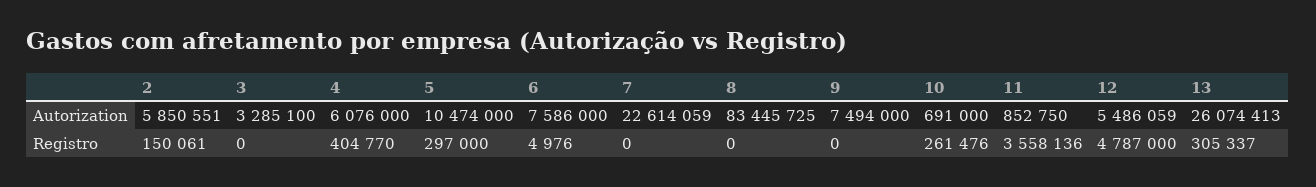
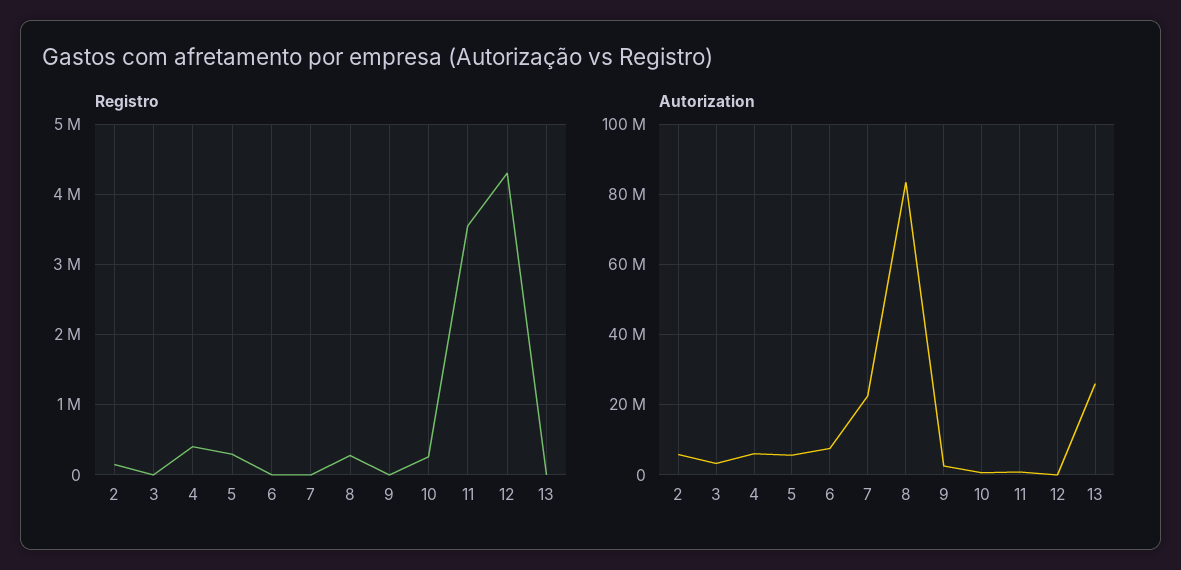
  {
    "Autorization": {
      "2": 5850551,
      "3": 3285100,
      "4": 6076000,
-     "5": 10474000,
+     "5": 6000000,
      "6": 7586000,
      "7": 22614059,
      "8": 83445725,
-     "9": 7494000,
+     "9": 2000000,
      "10": 691000,
      "11": 852750,
-     "12": 5486059,
+     "12": 0,
      "13": 26074413
    },
    "Registro": {
      "2": 150061,
      "3": 0,
      "4": 404770,
      "5": 297000,
      "6": 4976,
      "7": 0,
-     "8": 0,
+     "8": 300000,
      "9": 0,
      "10": 261476,
      "11": 3558136,
-     "12": 4787000,
+     "12": 4300000,
-     "13": 305337
+     "13": 0
    }
  }

